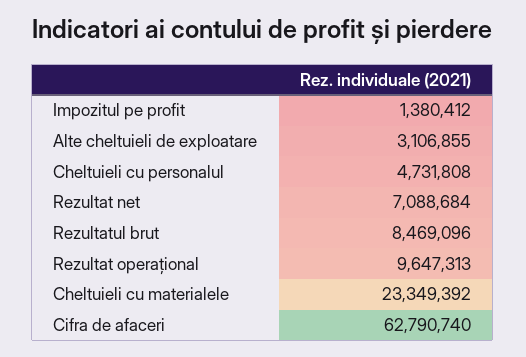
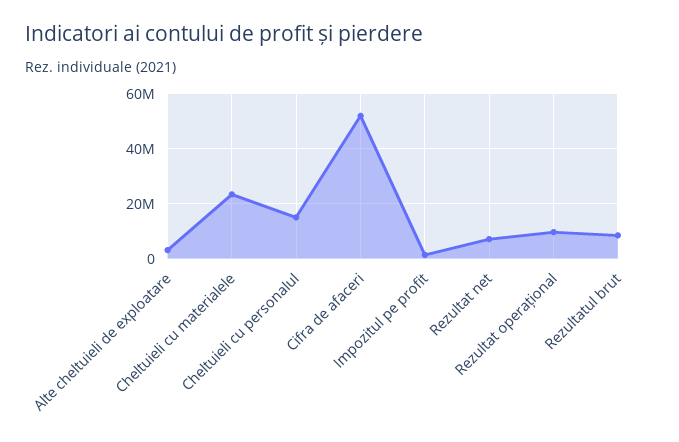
  {
    "Impozitul pe profit": 1380412,
    "Alte cheltuieli de exploatare": 3106855,
-   "Cheltuieli cu personalul": 4731808,
+   "Cheltuieli cu personalul": 15000000,
    "Rezultat net": 7088684,
    "Rezultatul brut": 8469096,
    "Rezultat operațional": 9647313,
    "Cheltuieli cu materialele": 23349392,
-   "Cifra de afaceri": 62790740
+   "Cifra de afaceri": 52500000
  }

